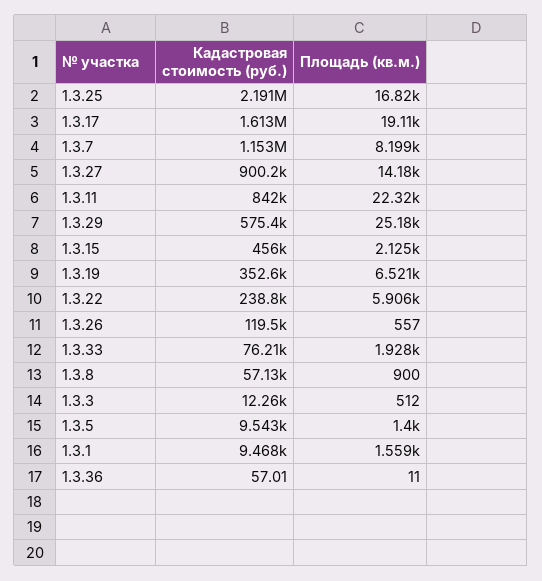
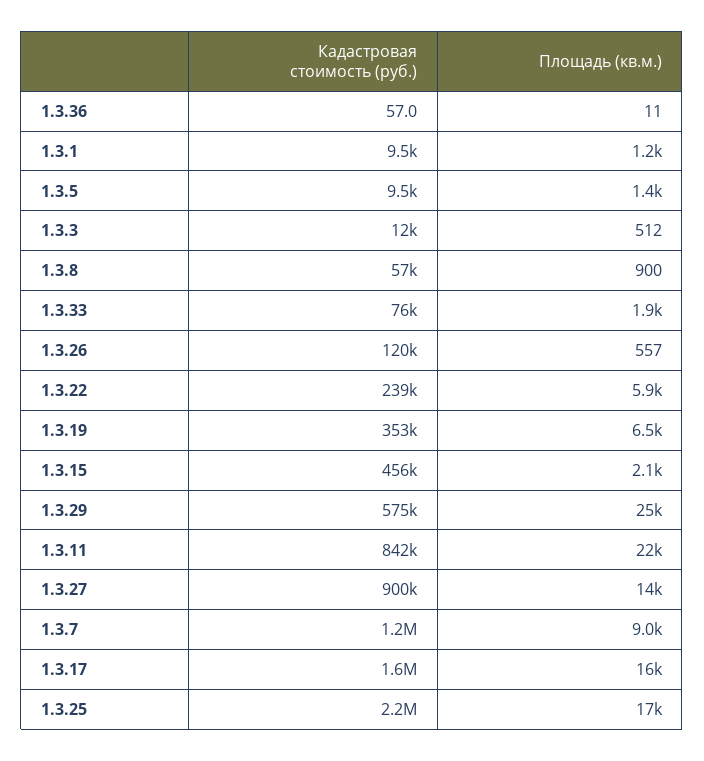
  {
    "Кадастровая стоимость (руб.)": {
      "1.3.25": 2191000,
      "1.3.17": 1613000,
      "1.3.7": 1153000,
      "1.3.27": 900200,
      "1.3.11": 842000,
      "1.3.29": 575400,
      "1.3.15": 456000,
      "1.3.19": 352600,
      "1.3.22": 238800,
      "1.3.26": 119500,
      "1.3.33": 76210,
      "1.3.8": 57130,
      "1.3.3": 12260,
      "1.3.5": 9543,
      "1.3.1": 9468,
      "1.3.36": 57.01
    },
    "Площадь (кв.м.)": {
      "1.3.25": 16820,
-     "1.3.17": 19110,
+     "1.3.17": 16000,
-     "1.3.7": 8199,
+     "1.3.7": 9000,
      "1.3.27": 14180,
      "1.3.11": 22320,
      "1.3.29": 25180,
      "1.3.15": 2125,
      "1.3.19": 6521,
      "1.3.22": 5906,
      "1.3.26": 557,
      "1.3.33": 1928,
      "1.3.8": 900,
      "1.3.3": 512,
      "1.3.5": 1400,
-     "1.3.1": 1559,
+     "1.3.1": 1200,
      "1.3.36": 11
    }
  }

